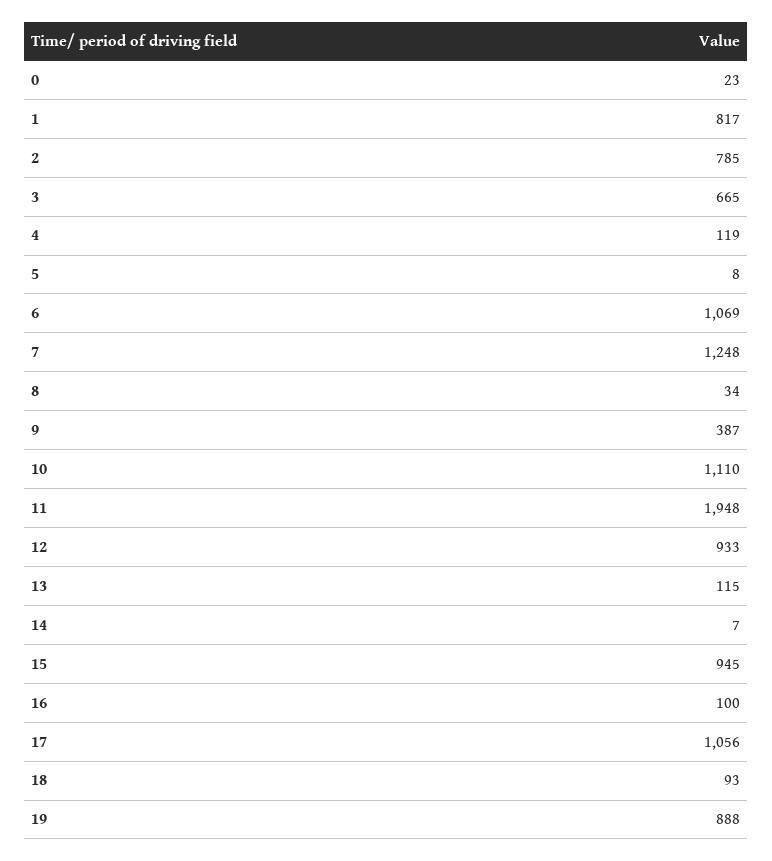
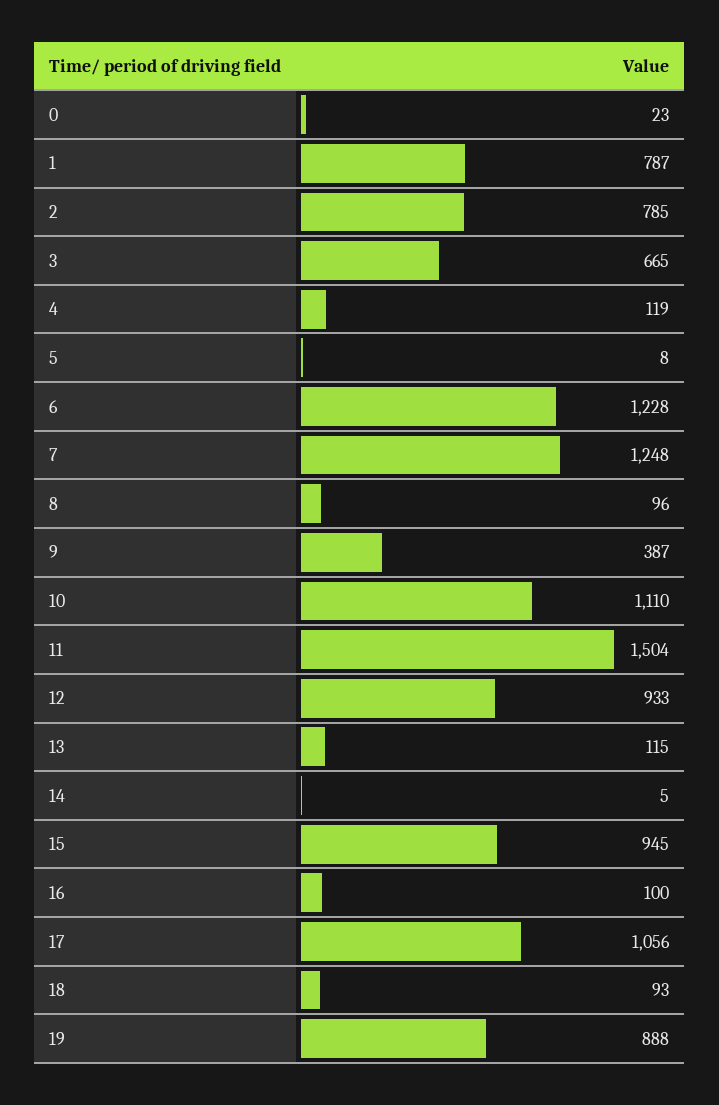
  {
    "0": 23,
-   "1": 817,
+   "1": 787,
    "2": 785,
    "3": 665,
    "4": 119,
    "5": 8,
-   "6": 1069,
+   "6": 1228,
    "7": 1248,
-   "8": 34,
+   "8": 96,
    "9": 387,
    "10": 1110,
-   "11": 1948,
+   "11": 1504,
    "12": 933,
    "13": 115,
-   "14": 7,
+   "14": 5,
    "15": 945,
    "16": 100,
    "17": 1056,
    "18": 93,
    "19": 888
  }

